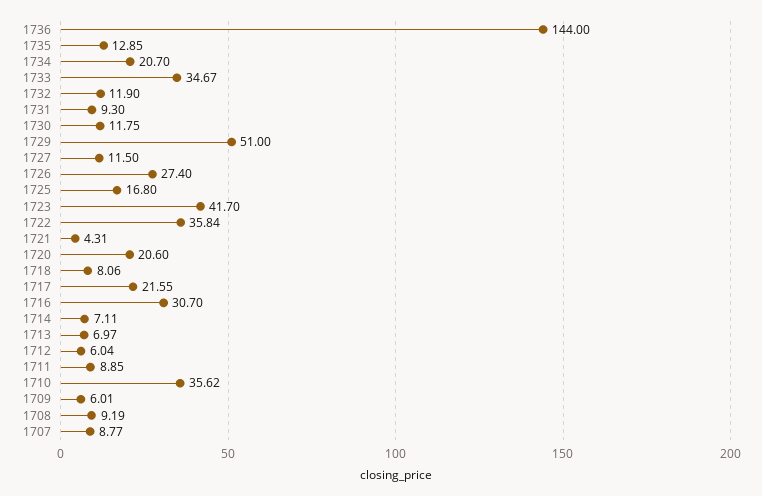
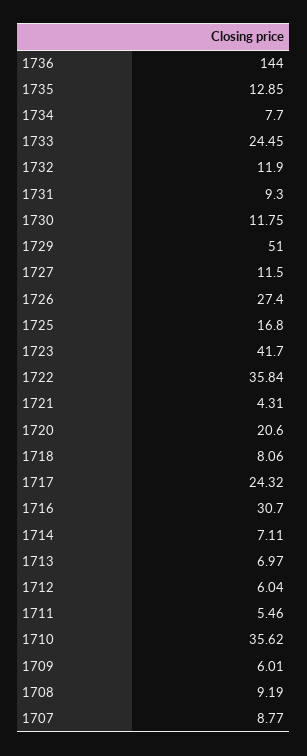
  {
    "1736": 144,
    "1735": 12.85,
-   "1734": 20.7,
+   "1734": 7.7,
-   "1733": 34.67,
+   "1733": 24.45,
    "1732": 11.9,
    "1731": 9.3,
    "1730": 11.75,
    "1729": 51,
    "1727": 11.5,
    "1726": 27.4,
    "1725": 16.8,
    "1723": 41.7,
    "1722": 35.84,
    "1721": 4.31,
    "1720": 20.6,
    "1718": 8.06,
-   "1717": 21.55,
+   "1717": 24.32,
    "1716": 30.7,
    "1714": 7.11,
    "1713": 6.97,
    "1712": 6.04,
-   "1711": 8.85,
+   "1711": 5.46,
    "1710": 35.62,
    "1709": 6.01,
    "1708": 9.19,
    "1707": 8.77
  }

